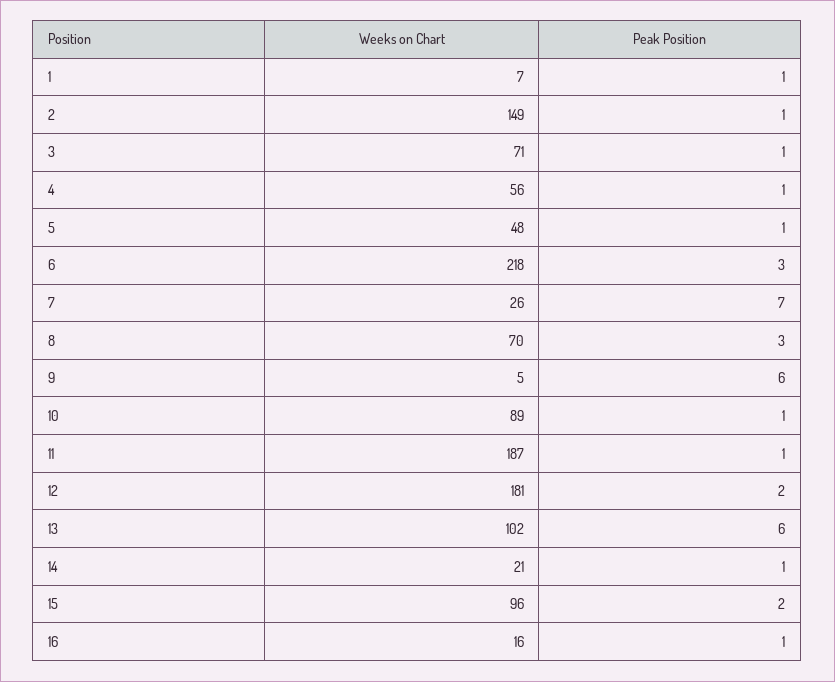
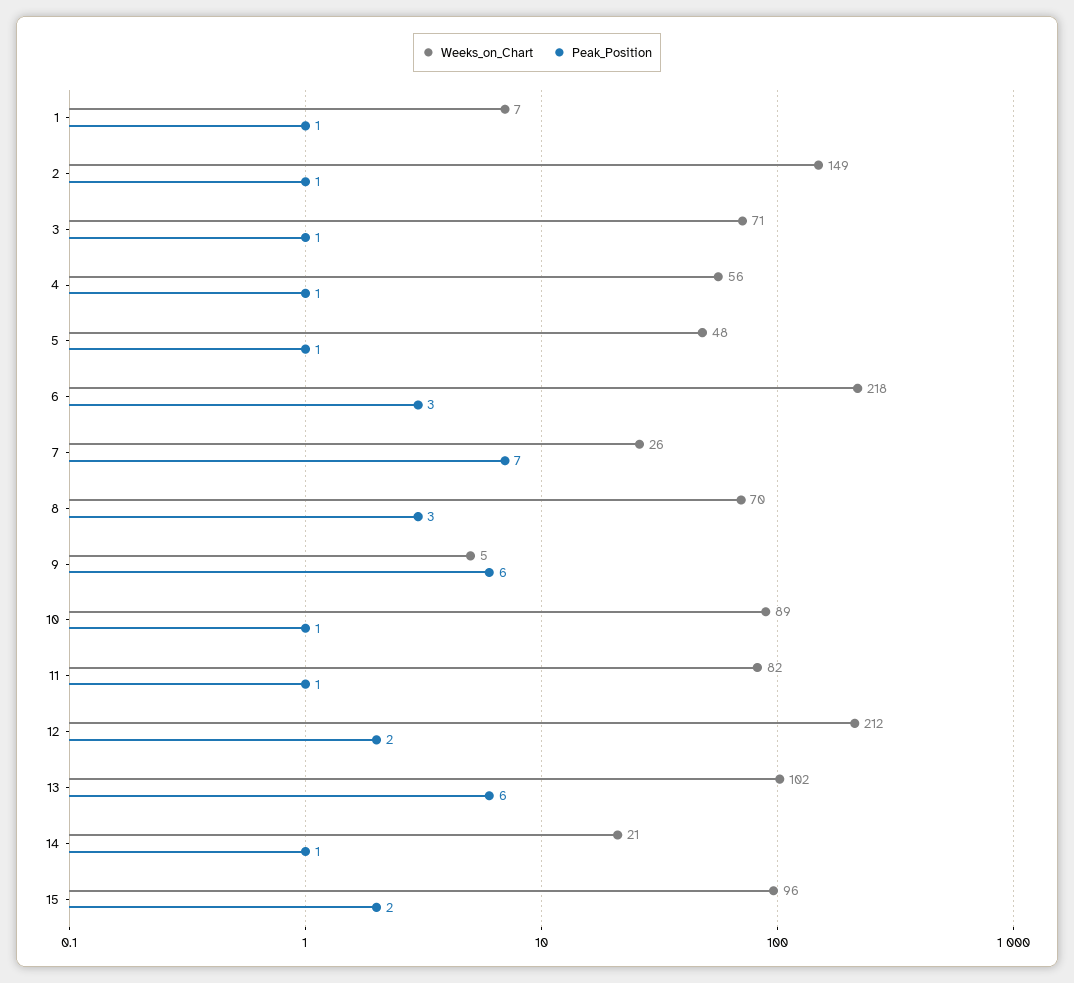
  {
    "Weeks on Chart": {
      "1": 7,
      "2": 149,
      "3": 71,
      "4": 56,
      "5": 48,
      "6": 218,
      "7": 26,
      "8": 70,
      "9": 5,
      "10": 89,
-     "11": 187,
+     "11": 82,
-     "12": 181,
+     "12": 212,
      "13": 102,
      "14": 21,
-     "15": 96,
+     "15": 96
-     "16": 16
    },
    "Peak Position": {
      "1": 1,
      "2": 1,
      "3": 1,
      "4": 1,
      "5": 1,
      "6": 3,
      "7": 7,
      "8": 3,
      "9": 6,
      "10": 1,
      "11": 1,
      "12": 2,
      "13": 6,
      "14": 1,
-     "15": 2,
+     "15": 2
-     "16": 1
    }
  }

